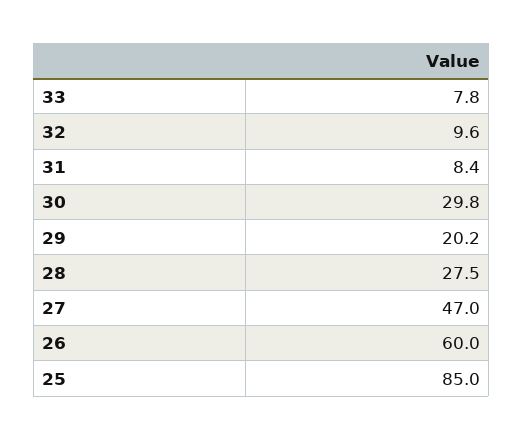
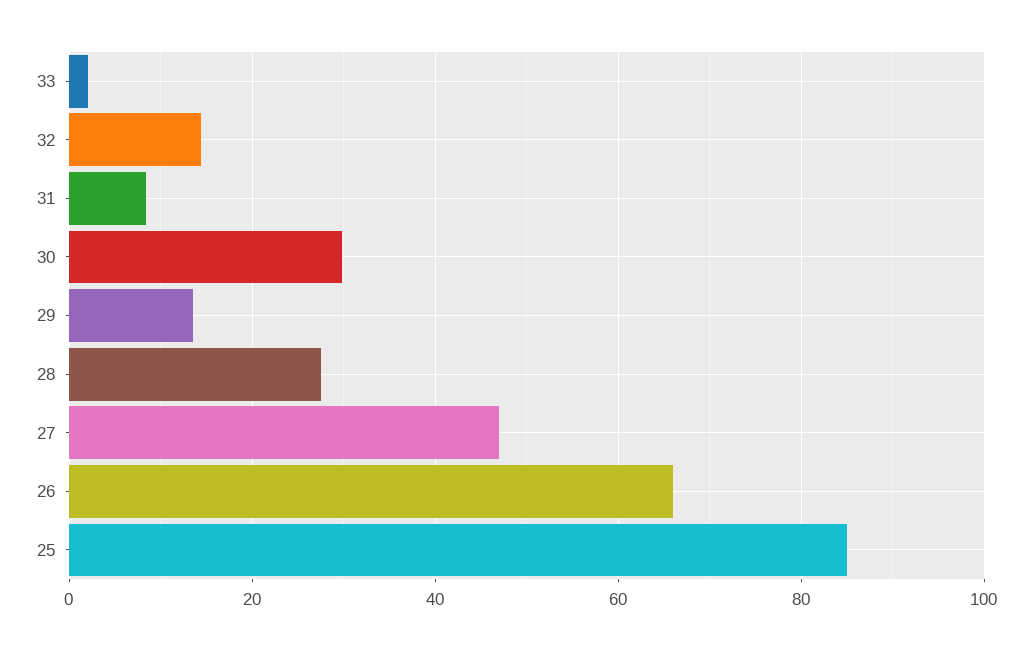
  {
-   "33": 7.8,
+   "33": 2,
-   "32": 9.6,
+   "32": 14,
    "31": 8.4,
    "30": 29.8,
-   "29": 20.2,
+   "29": 14,
    "28": 27.5,
    "27": 47,
-   "26": 60,
+   "26": 66,
    "25": 85
  }

